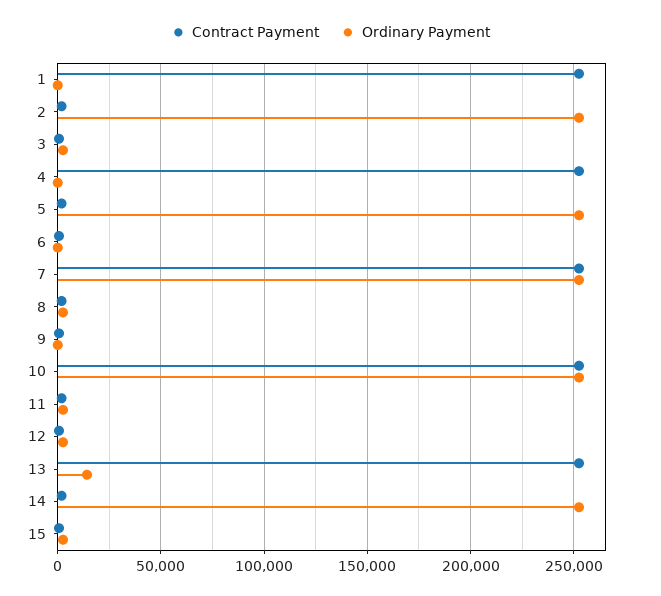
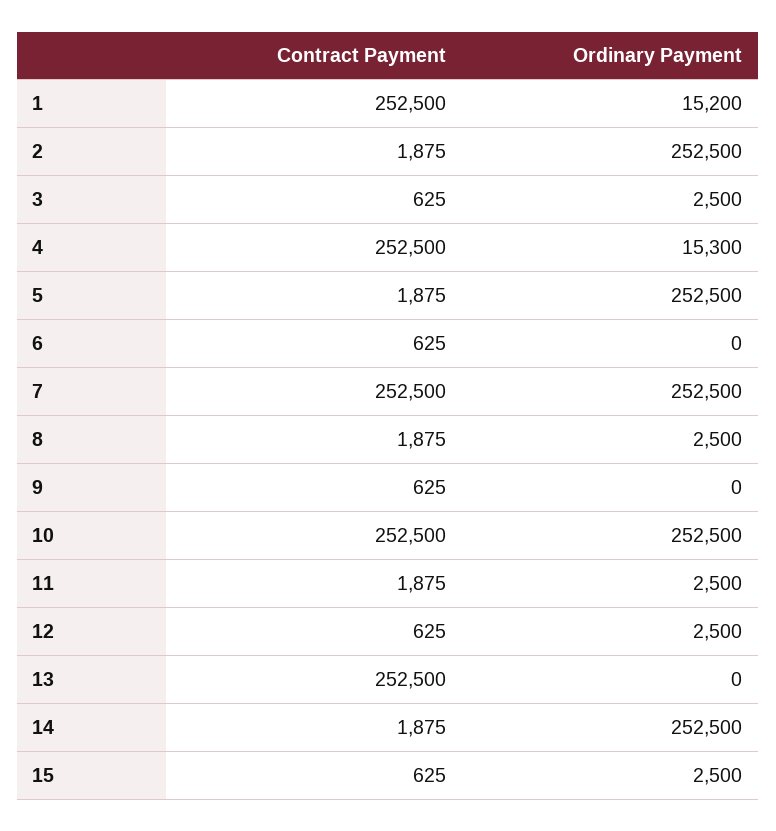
  {
    "Contract Payment": {
      "1": 252500,
      "2": 1875,
      "3": 625,
      "4": 252500,
      "5": 1875,
      "6": 625,
      "7": 252500,
      "8": 1875,
      "9": 625,
      "10": 252500,
      "11": 1875,
      "12": 625,
      "13": 252500,
      "14": 1875,
      "15": 625
    },
    "Ordinary Payment": {
-     "1": 0,
+     "1": 15200,
      "2": 252500,
      "3": 2500,
-     "4": 0,
+     "4": 15300,
      "5": 252500,
      "6": 0,
      "7": 252500,
      "8": 2500,
      "9": 0,
      "10": 252500,
      "11": 2500,
      "12": 2500,
-     "13": 15000,
+     "13": 0,
      "14": 252500,
      "15": 2500
    }
  }

